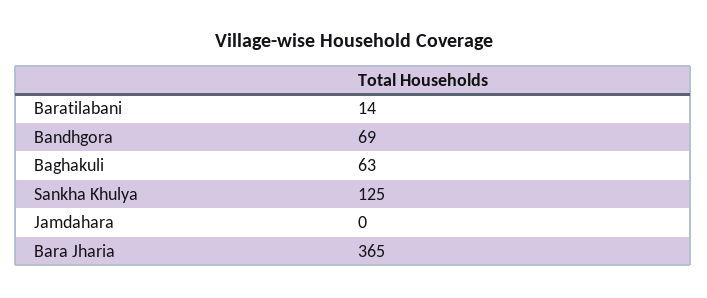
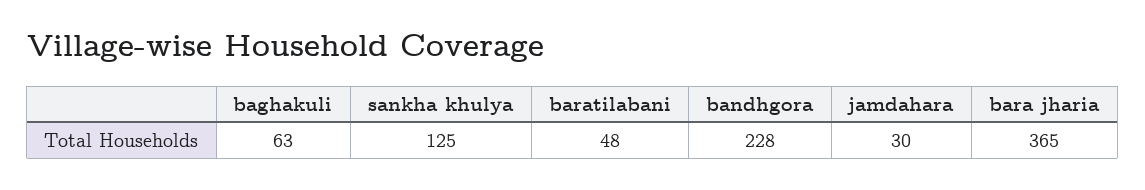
  {
-   "Baratilabani": 14,
+   "Baratilabani": 48,
-   "Bandhgora": 69,
+   "Bandhgora": 228,
    "Baghakuli": 63,
    "Sankha Khulya": 125,
-   "Jamdahara": 0,
+   "Jamdahara": 30,
    "Bara Jharia": 365
  }

